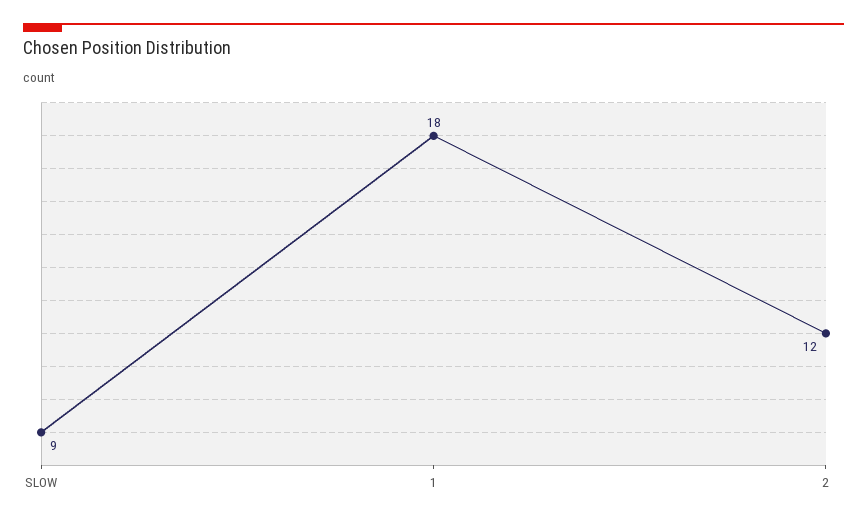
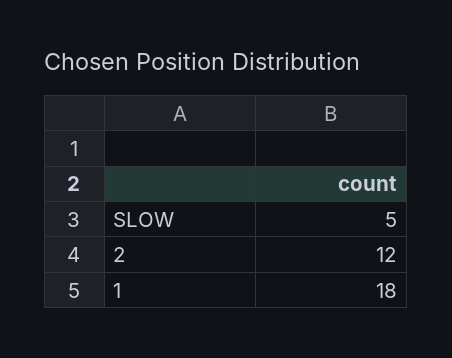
  {
-   "SLOW": 9,
+   "SLOW": 5,
    "1": 18,
    "2": 12
  }

